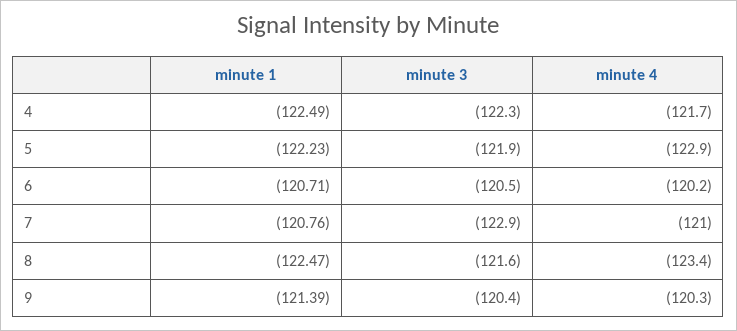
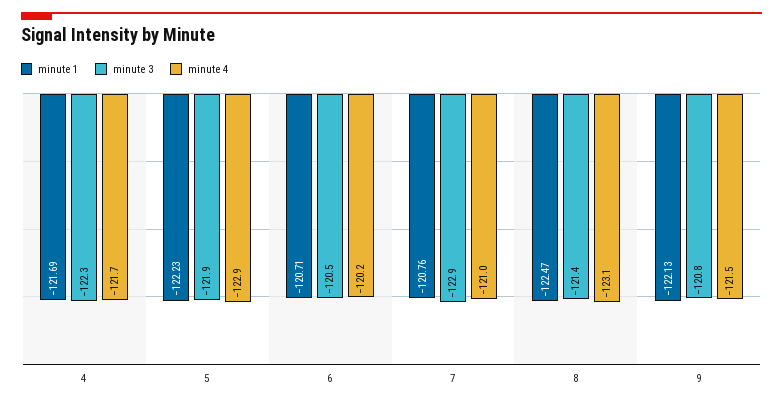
  {
    "minute 1": {
-     "4": -122.49,
+     "4": -121.69,
      "5": -122.23,
      "6": -120.71,
      "7": -120.76,
      "8": -122.47,
-     "9": -121.39
+     "9": -122.13
    },
    "minute 3": {
      "4": -122.3,
      "5": -121.9,
      "6": -120.5,
      "7": -122.9,
-     "8": -121.6,
+     "8": -121.4,
-     "9": -120.4
+     "9": -120.8
    },
    "minute 4": {
      "4": -121.7,
      "5": -122.9,
      "6": -120.2,
      "7": -121,
-     "8": -123.4,
+     "8": -123.1,
-     "9": -120.3
+     "9": -121.5
    }
  }

